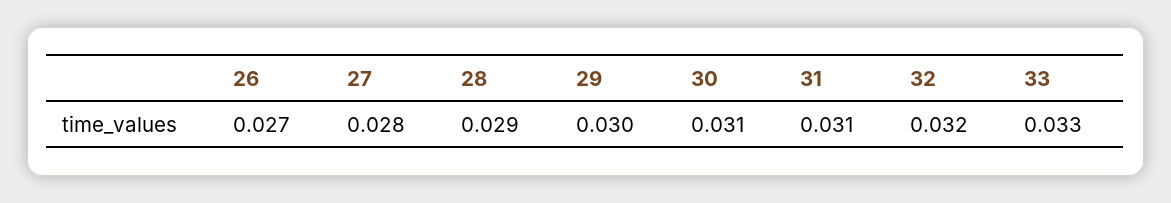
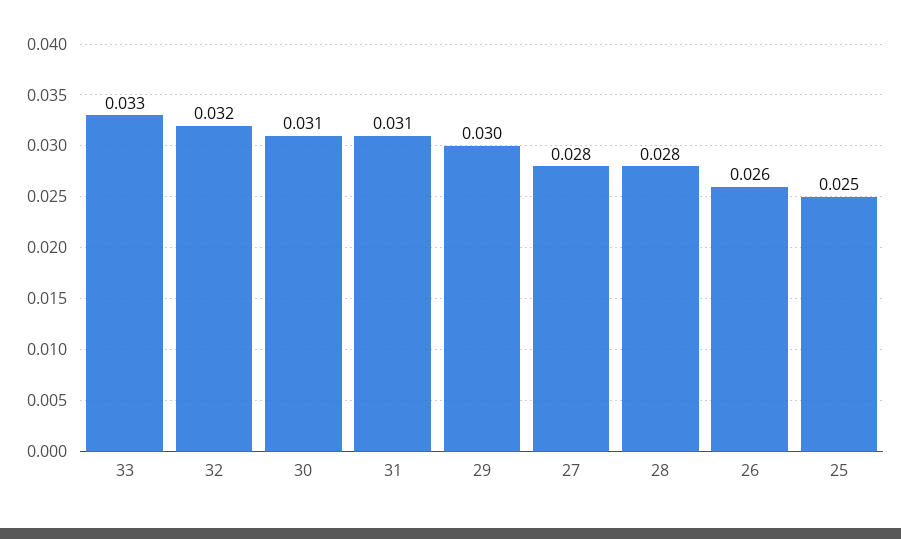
  {
-   "26": 0.027,
+   "26": 0.026,
    "27": 0.028,
-   "28": 0.029,
+   "28": 0.028,
    "29": 0.03,
    "30": 0.031,
    "31": 0.031,
    "32": 0.032,
-   "33": 0.033
+   "33": 0.033,
+   "25": 0.025
  }

